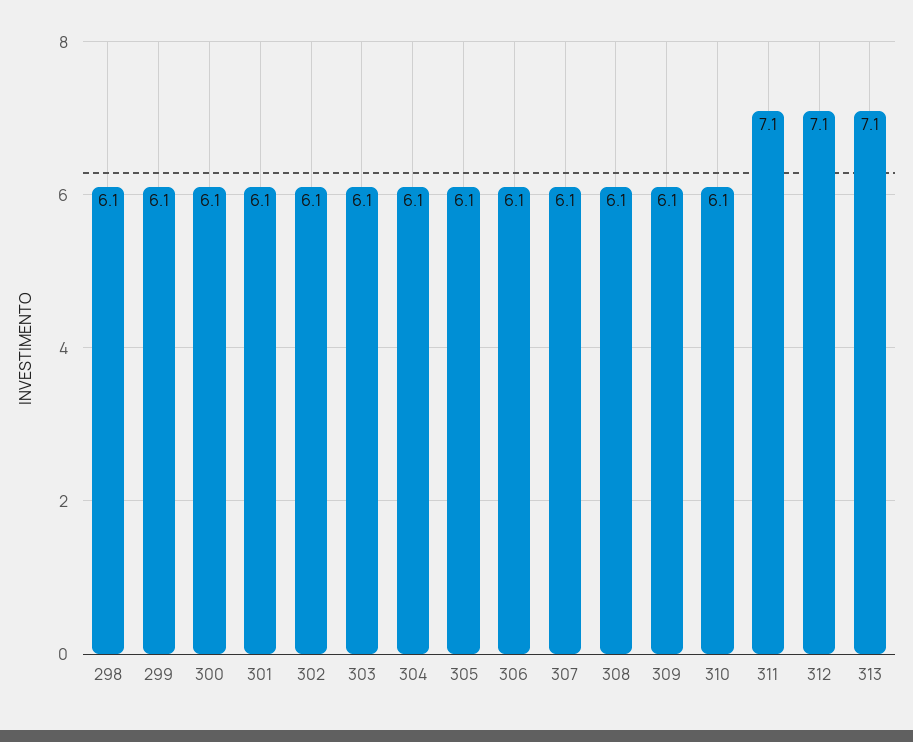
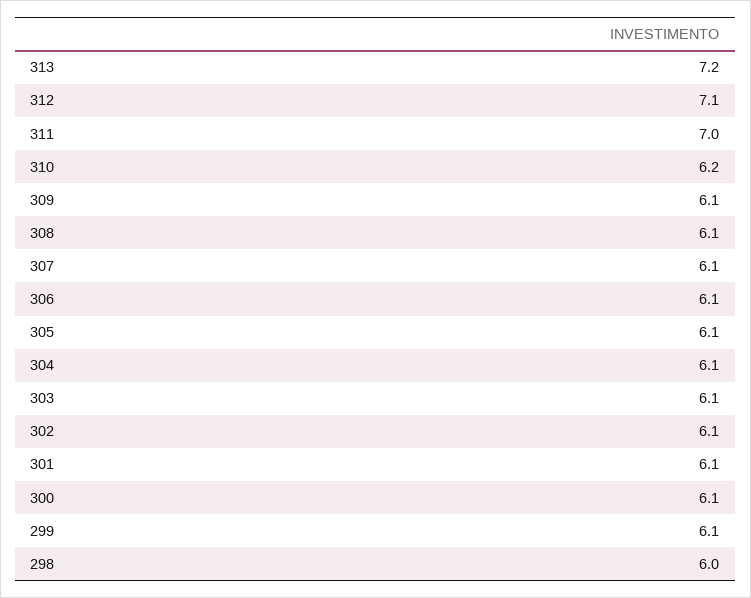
  {
-   "298": 6.1,
+   "298": 6,
    "299": 6.1,
    "300": 6.1,
    "301": 6.1,
    "302": 6.1,
    "303": 6.1,
    "304": 6.1,
    "305": 6.1,
    "306": 6.1,
    "307": 6.1,
    "308": 6.1,
    "309": 6.1,
-   "310": 6.1,
+   "310": 6.2,
-   "311": 7.1,
+   "311": 7,
    "312": 7.1,
-   "313": 7.1
+   "313": 7.2
  }

